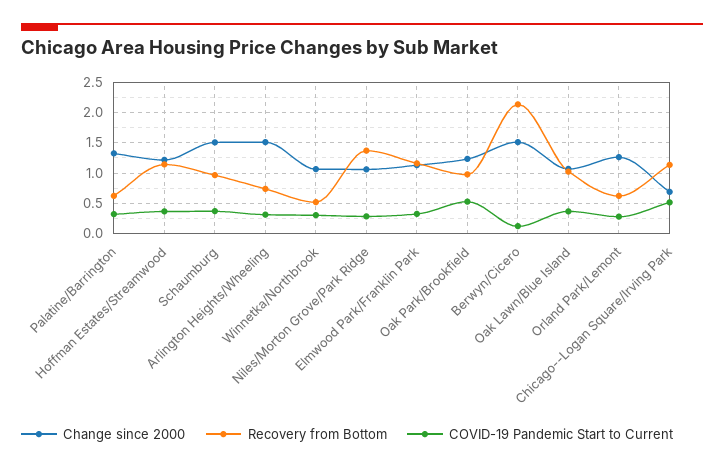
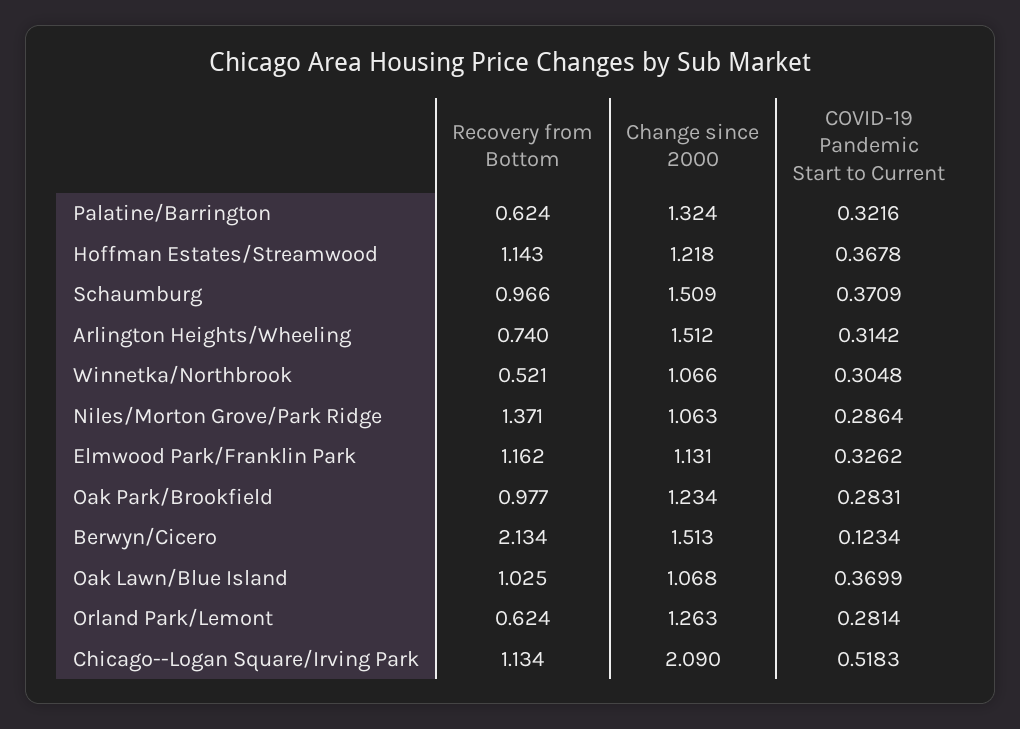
  {
    "Change since 2000": {
      "Palatine/Barrington": 1.324,
      "Hoffman Estates/Streamwood": 1.218,
      "Schaumburg": 1.509,
      "Arlington Heights/Wheeling": 1.512,
      "Winnetka/Northbrook": 1.066,
      "Niles/Morton Grove/Park Ridge": 1.063,
      "Elmwood Park/Franklin Park": 1.131,
      "Oak Park/Brookfield": 1.234,
      "Berwyn/Cicero": 1.513,
      "Oak Lawn/Blue Island": 1.068,
      "Orland Park/Lemont": 1.263,
-     "Chicago--Logan Square/Irving Park": 0.7
+     "Chicago--Logan Square/Irving Park": 2.09
    },
    "Recovery from Bottom": {
      "Palatine/Barrington": 0.624,
      "Hoffman Estates/Streamwood": 1.143,
      "Schaumburg": 0.966,
      "Arlington Heights/Wheeling": 0.74,
      "Winnetka/Northbrook": 0.521,
      "Niles/Morton Grove/Park Ridge": 1.371,
      "Elmwood Park/Franklin Park": 1.162,
      "Oak Park/Brookfield": 0.977,
      "Berwyn/Cicero": 2.134,
      "Oak Lawn/Blue Island": 1.025,
      "Orland Park/Lemont": 0.624,
      "Chicago--Logan Square/Irving Park": 1.134
    },
    "COVID-19 Pandemic Start to Current": {
      "Palatine/Barrington": 0.3216,
      "Hoffman Estates/Streamwood": 0.3678,
      "Schaumburg": 0.3709,
      "Arlington Heights/Wheeling": 0.3142,
      "Winnetka/Northbrook": 0.3048,
      "Niles/Morton Grove/Park Ridge": 0.2864,
      "Elmwood Park/Franklin Park": 0.3262,
-     "Oak Park/Brookfield": 0.5,
+     "Oak Park/Brookfield": 0.2831,
      "Berwyn/Cicero": 0.1234,
      "Oak Lawn/Blue Island": 0.3699,
      "Orland Park/Lemont": 0.2814,
      "Chicago--Logan Square/Irving Park": 0.5183
    }
  }

